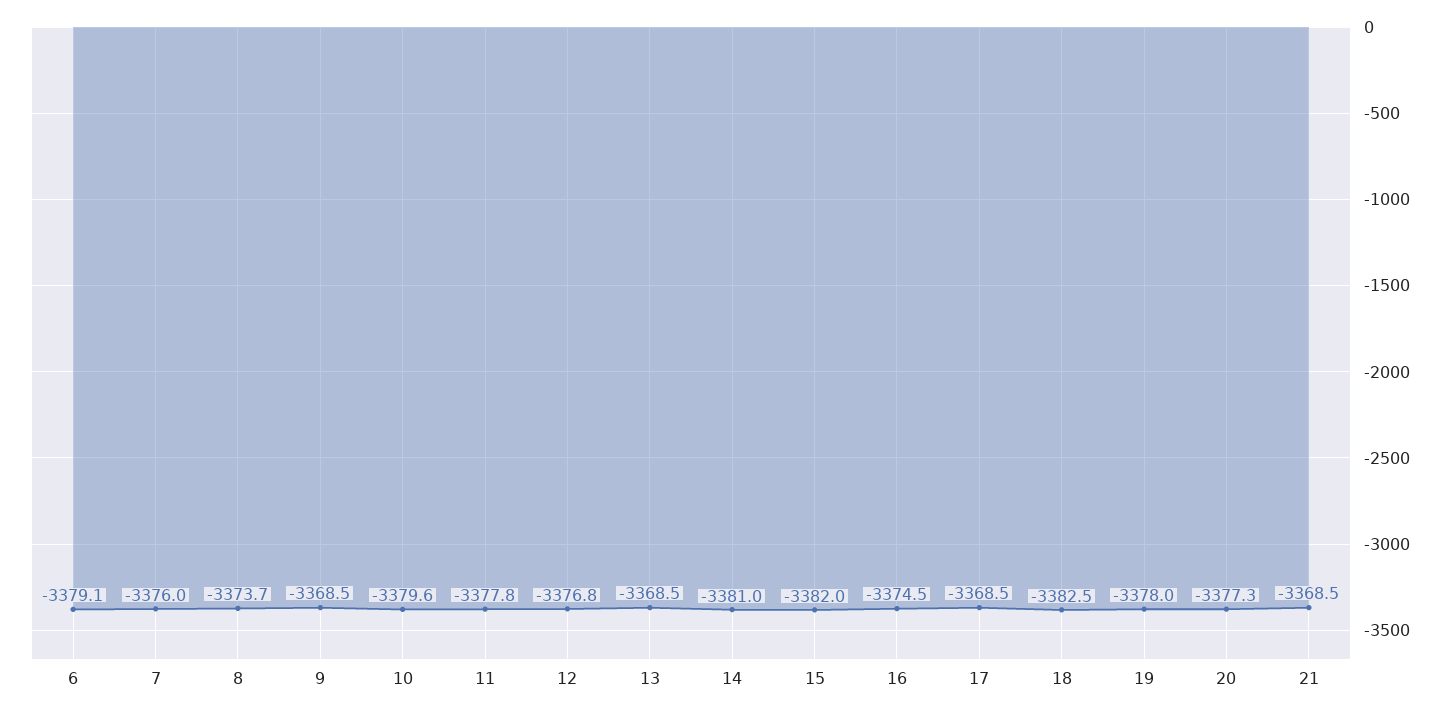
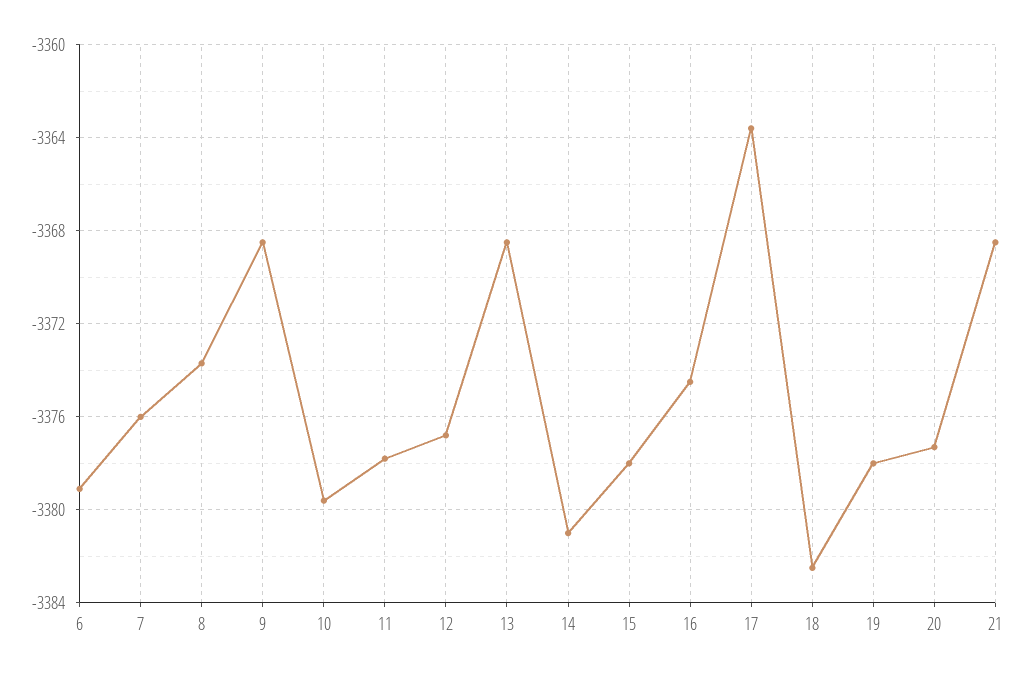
  {
    "6": -3379.1,
    "7": -3376,
    "8": -3373.7,
    "9": -3368.5,
    "10": -3379.6,
    "11": -3377.8,
    "12": -3376.8,
    "13": -3368.5,
    "14": -3381,
-   "15": -3382,
+   "15": -3378,
    "16": -3374.5,
-   "17": -3368.5,
+   "17": -3363.5,
    "18": -3382.5,
    "19": -3378,
    "20": -3377.3,
    "21": -3368.5
  }

